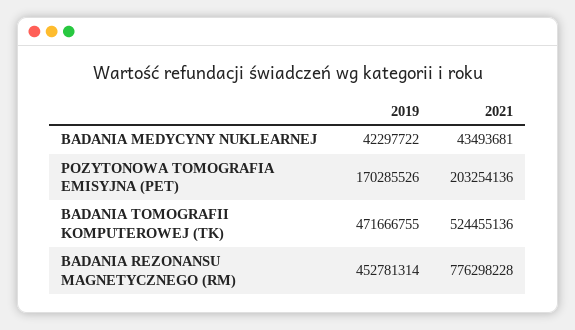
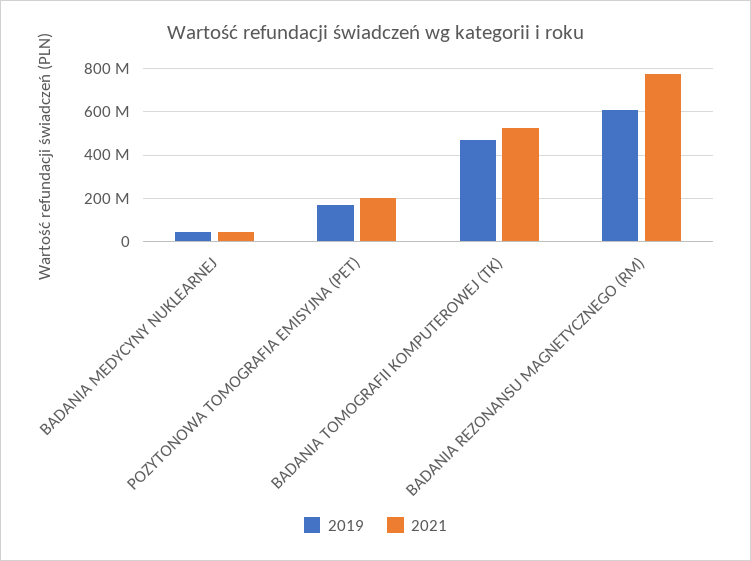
  {
    "2019": {
      "BADANIA MEDYCYNY NUKLEARNEJ": 42297722,
      "POZYTONOWA TOMOGRAFIA EMISYJNA (PET)": 170285526,
      "BADANIA TOMOGRAFII KOMPUTEROWEJ (TK)": 471666755,
-     "BADANIA REZONANSU MAGNETYCZNEGO (RM)": 452781314
+     "BADANIA REZONANSU MAGNETYCZNEGO (RM)": 600000000
    },
    "2021": {
      "BADANIA MEDYCYNY NUKLEARNEJ": 43493681,
      "POZYTONOWA TOMOGRAFIA EMISYJNA (PET)": 203254136,
      "BADANIA TOMOGRAFII KOMPUTEROWEJ (TK)": 524455136,
      "BADANIA REZONANSU MAGNETYCZNEGO (RM)": 776298228
    }
  }

